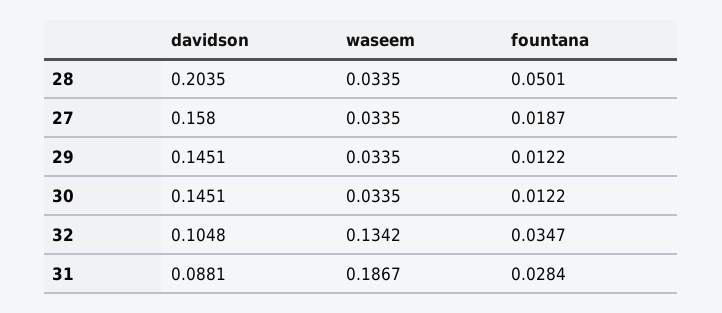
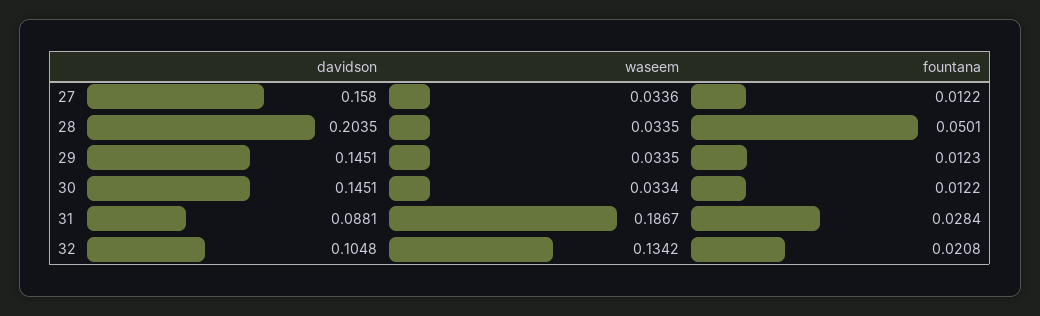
  {
    "davidson": {
      "28": 0.2035,
      "27": 0.158,
      "29": 0.1451,
      "30": 0.1451,
      "32": 0.1048,
      "31": 0.0881
    },
    "waseem": {
      "28": 0.0335,
-     "27": 0.0335,
+     "27": 0.0336,
      "29": 0.0335,
-     "30": 0.0335,
+     "30": 0.0334,
      "32": 0.1342,
      "31": 0.1867
    },
    "fountana": {
      "28": 0.0501,
-     "27": 0.0187,
+     "27": 0.0122,
-     "29": 0.0122,
+     "29": 0.0123,
      "30": 0.0122,
-     "32": 0.0347,
+     "32": 0.0208,
      "31": 0.0284
    }
  }

